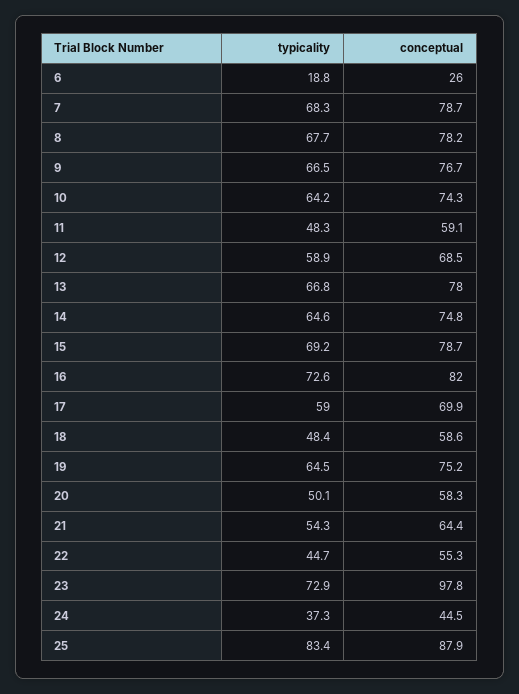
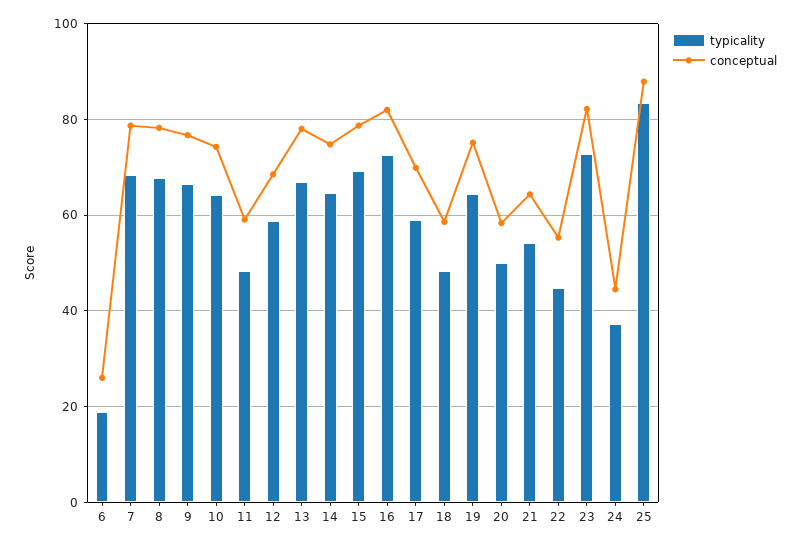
  {
    "typicality": {
      "6": 18.8,
      "7": 68.3,
      "8": 67.7,
      "9": 66.5,
      "10": 64.2,
      "11": 48.3,
      "12": 58.9,
      "13": 66.8,
      "14": 64.6,
      "15": 69.2,
      "16": 72.6,
      "17": 59,
      "18": 48.4,
      "19": 64.5,
      "20": 50.1,
      "21": 54.3,
      "22": 44.7,
      "23": 72.9,
      "24": 37.3,
      "25": 83.4
    },
    "conceptual": {
      "6": 26,
      "7": 78.7,
      "8": 78.2,
      "9": 76.7,
      "10": 74.3,
      "11": 59.1,
      "12": 68.5,
      "13": 78,
      "14": 74.8,
      "15": 78.7,
      "16": 82,
      "17": 69.9,
      "18": 58.6,
      "19": 75.2,
      "20": 58.3,
      "21": 64.4,
      "22": 55.3,
-     "23": 97.8,
+     "23": 82,
      "24": 44.5,
      "25": 87.9
    }
  }

